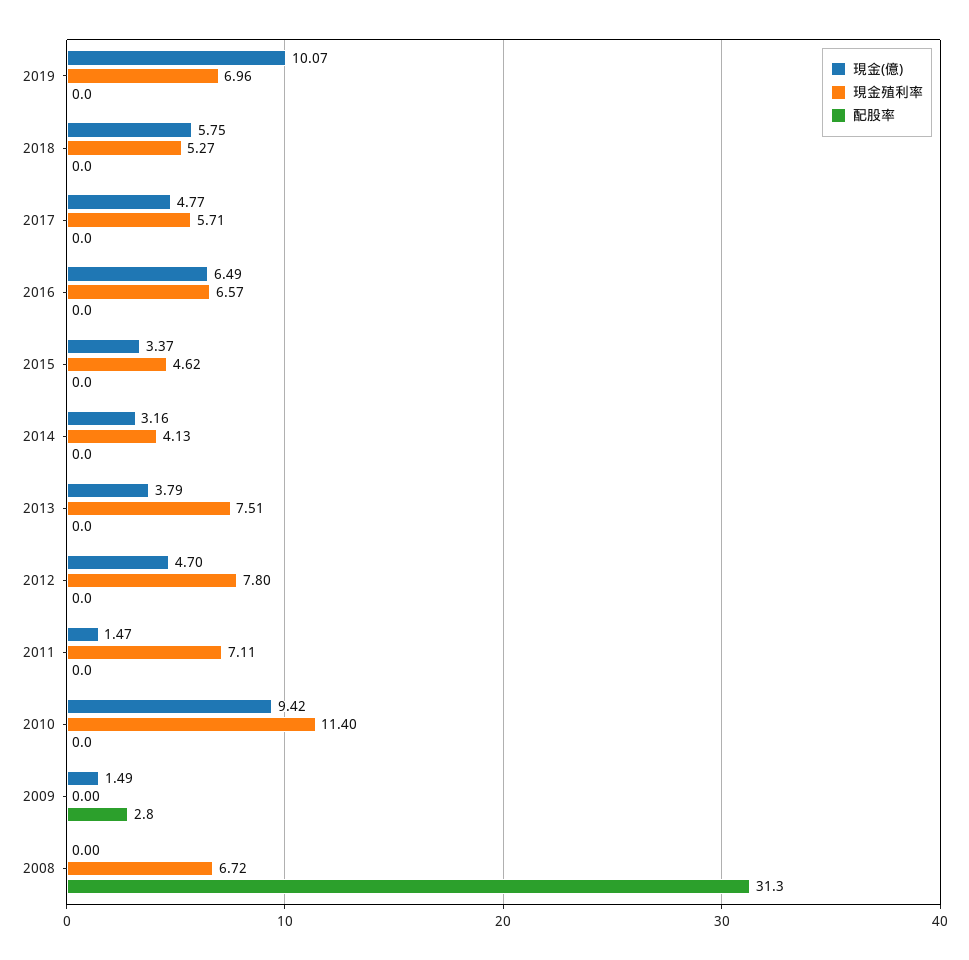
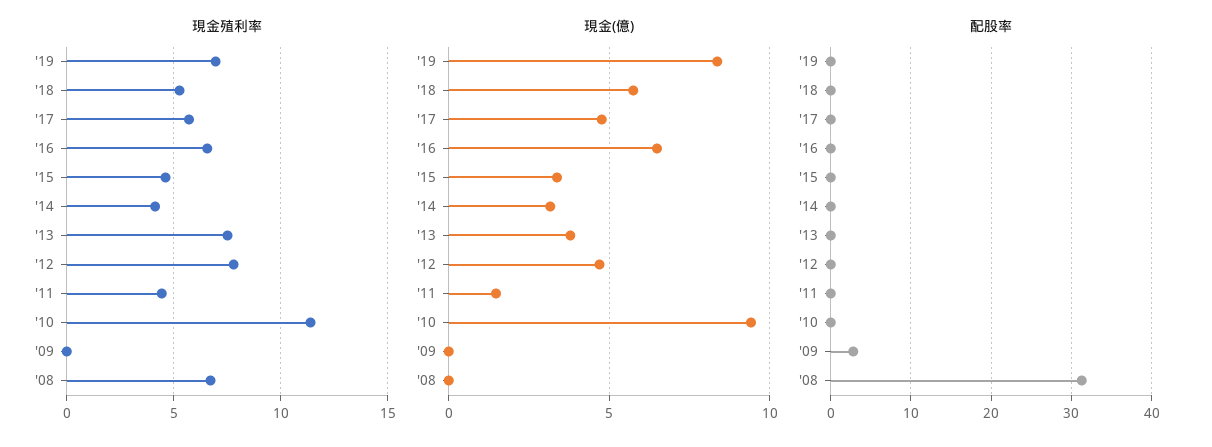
  {
    "現金(億)": {
-     "2019": 10.07,
+     "2019": 8.5,
      "2018": 5.75,
      "2017": 4.77,
      "2016": 6.49,
      "2015": 3.37,
      "2014": 3.16,
      "2013": 3.79,
      "2012": 4.7,
      "2011": 1.47,
      "2010": 9.42,
-     "2009": 1.49,
+     "2009": 0,
      "2008": 0
    },
    "現金殖利率": {
      "2019": 6.96,
      "2018": 5.27,
      "2017": 5.71,
      "2016": 6.57,
      "2015": 4.62,
      "2014": 4.13,
      "2013": 7.51,
      "2012": 7.8,
-     "2011": 7.11,
+     "2011": 4.5,
      "2010": 11.4,
      "2009": 0,
      "2008": 6.72
    },
    "配股率": {
      "2019": 0,
      "2018": 0,
      "2017": 0,
      "2016": 0,
      "2015": 0,
      "2014": 0,
      "2013": 0,
      "2012": 0,
      "2011": 0,
      "2010": 0,
      "2009": 2.8,
      "2008": 31.3
    }
  }

